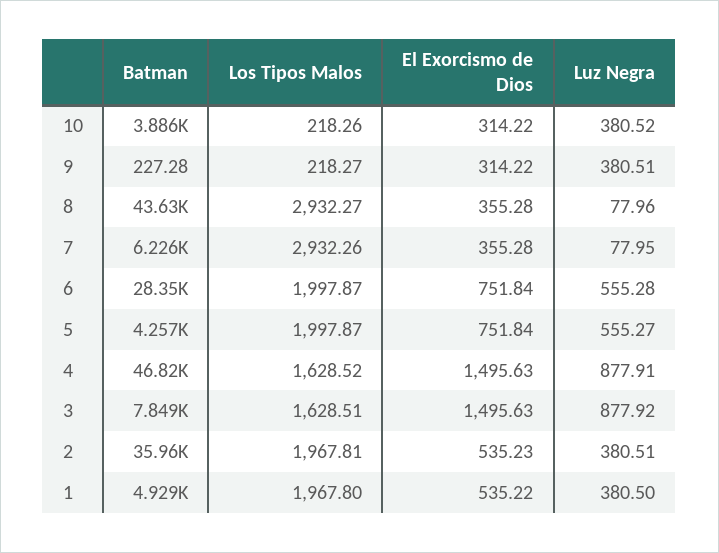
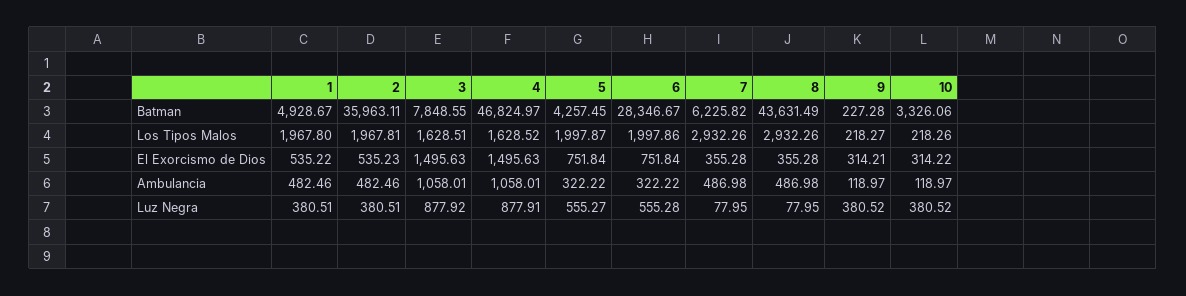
  {
    "Batman": {
-     "10": 3886,
+     "10": 3326.06,
      "9": 227.28,
      "8": 43631.49,
      "7": 6225.82,
      "6": 28346.67,
      "5": 4257.45,
      "4": 46824.97,
      "3": 7848.55,
      "2": 35963.11,
      "1": 4928.67
    },
    "Los Tipos Malos": {
      "10": 218.26,
      "9": 218.27,
-     "8": 2932.27,
+     "8": 2932.26,
      "7": 2932.26,
-     "6": 1997.87,
+     "6": 1997.86,
      "5": 1997.87,
      "4": 1628.52,
      "3": 1628.51,
      "2": 1967.81,
      "1": 1967.8
    },
    "El Exorcismo de Dios": {
      "10": 314.22,
-     "9": 314.22,
+     "9": 314.21,
      "8": 355.28,
      "7": 355.28,
      "6": 751.84,
      "5": 751.84,
      "4": 1495.63,
      "3": 1495.63,
      "2": 535.23,
      "1": 535.22
    },
    "Luz Negra": {
      "10": 380.52,
-     "9": 380.51,
+     "9": 380.52,
-     "8": 77.96,
+     "8": 77.95,
      "7": 77.95,
      "6": 555.28,
      "5": 555.27,
      "4": 877.91,
      "3": 877.92,
      "2": 380.51,
-     "1": 380.5
+     "1": 380.51
-   }
+   },
+   "Ambulancia": {
+     "1": 482.46,
+     "2": 482.46,
+     "3": 1058.01,
+     "4": 1058.01,
+     "5": 322.22,
+     "6": 322.22,
+     "7": 486.98,
+     "8": 486.98,
+     "9": 118.97,
+     "10": 118.97
+   }
  }

